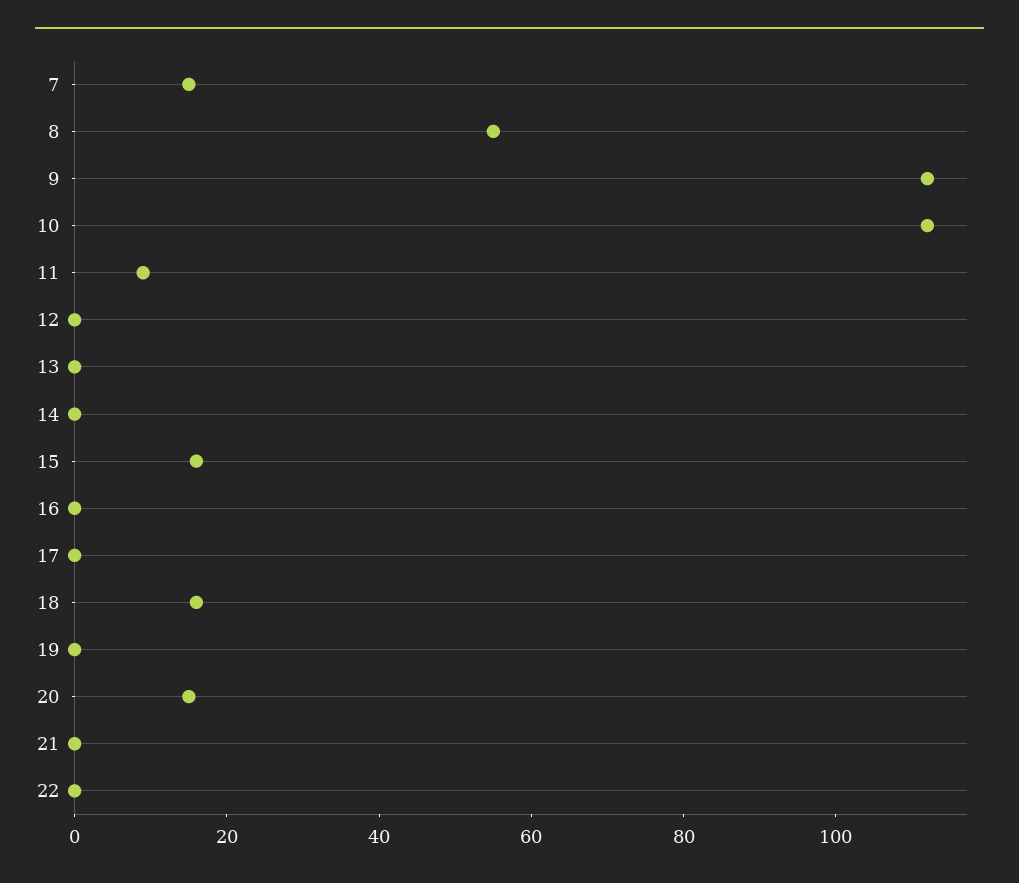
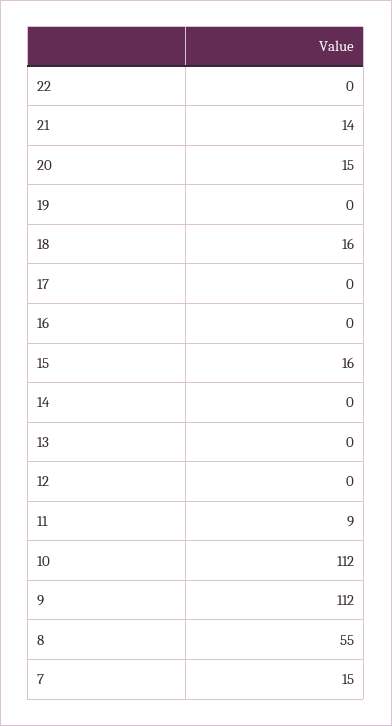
  {
    "7": 15,
    "8": 55,
    "9": 112,
    "10": 112,
    "11": 9,
    "12": 0,
    "13": 0,
    "14": 0,
    "15": 16,
    "16": 0,
    "17": 0,
    "18": 16,
    "19": 0,
    "20": 15,
-   "21": 0,
+   "21": 14,
    "22": 0
  }

